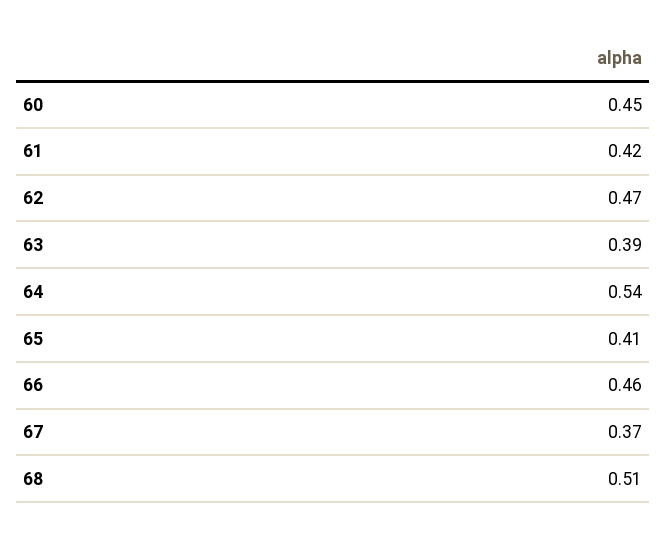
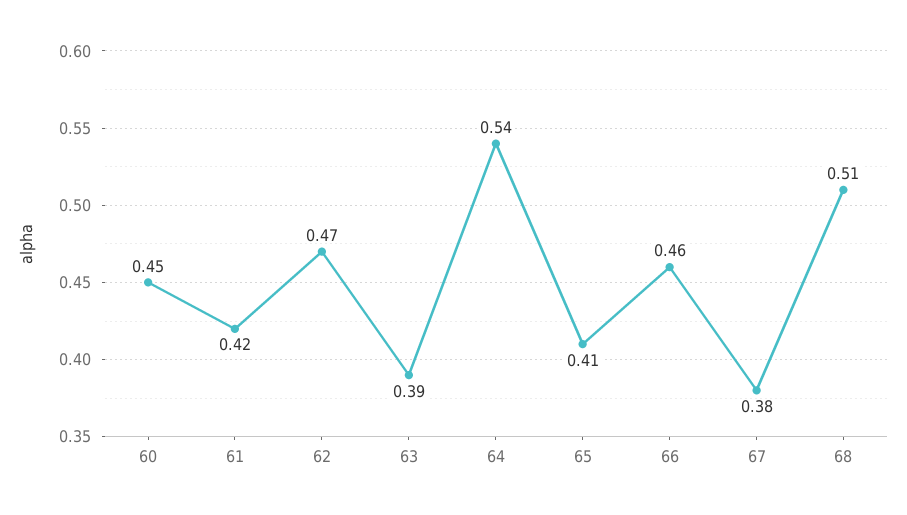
  {
    "60": 0.45,
    "61": 0.42,
    "62": 0.47,
    "63": 0.39,
    "64": 0.54,
    "65": 0.41,
    "66": 0.46,
-   "67": 0.37,
+   "67": 0.38,
    "68": 0.51
  }

